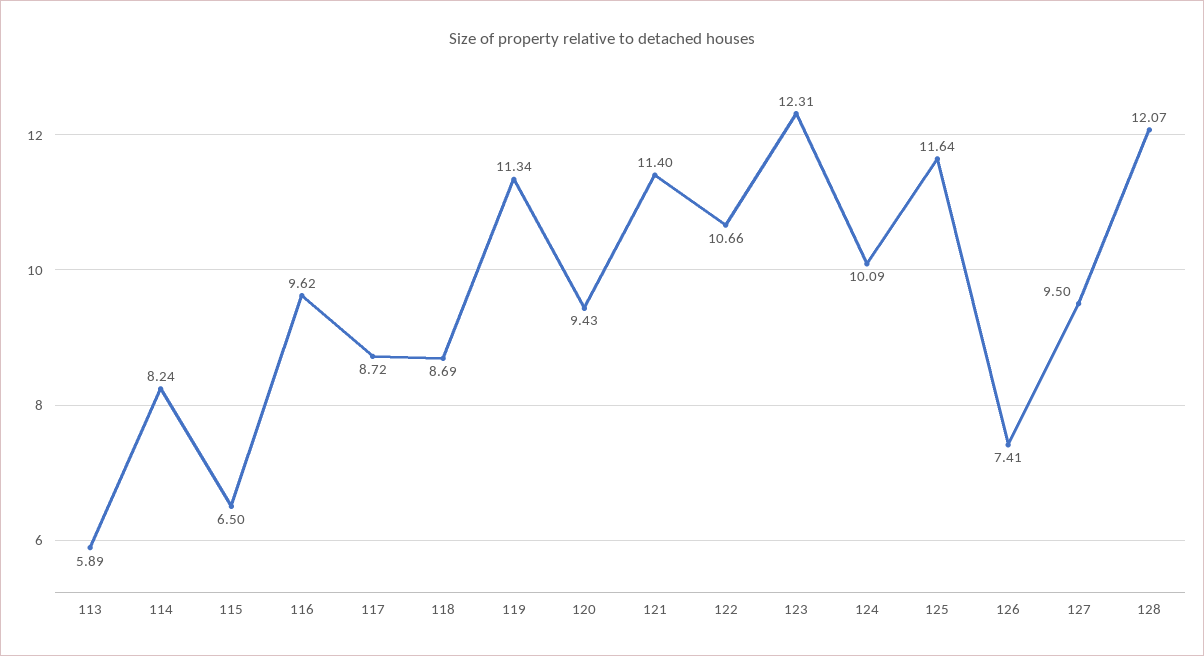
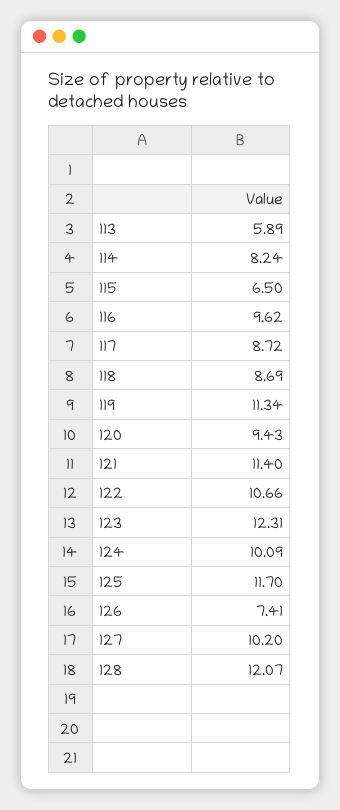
  {
    "113": 5.89,
    "114": 8.24,
    "115": 6.5,
    "116": 9.62,
    "117": 8.72,
    "118": 8.69,
    "119": 11.34,
    "120": 9.43,
    "121": 11.4,
    "122": 10.66,
    "123": 12.31,
    "124": 10.09,
-   "125": 11.64,
+   "125": 11.7,
    "126": 7.41,
-   "127": 9.5,
+   "127": 10.2,
    "128": 12.07
  }

